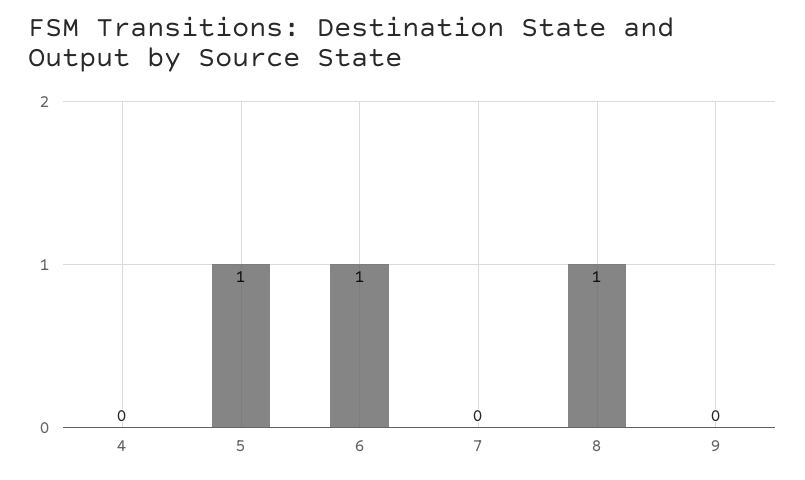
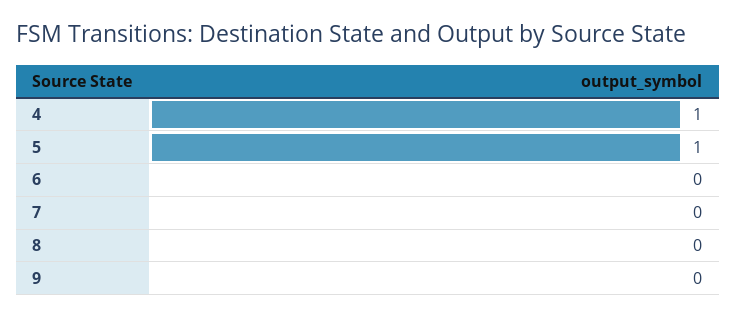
  {
-   "4": 0,
+   "4": 1,
    "5": 1,
-   "6": 1,
+   "6": 0,
    "7": 0,
-   "8": 1,
+   "8": 0,
    "9": 0
  }

